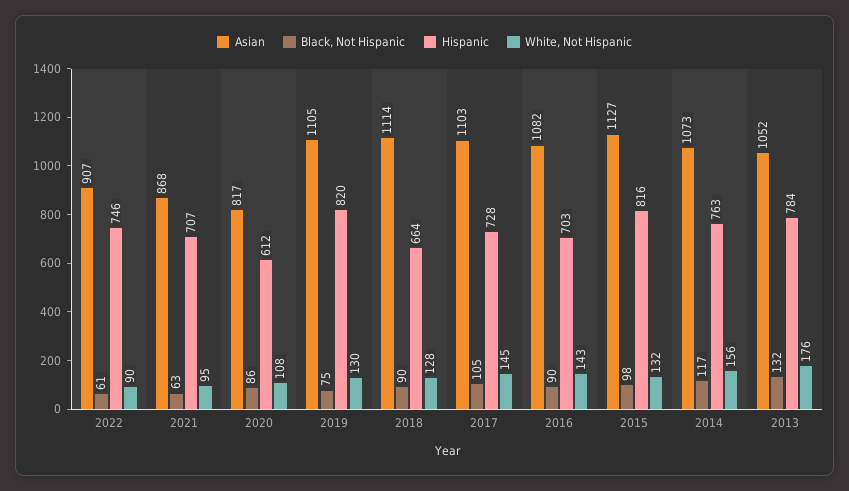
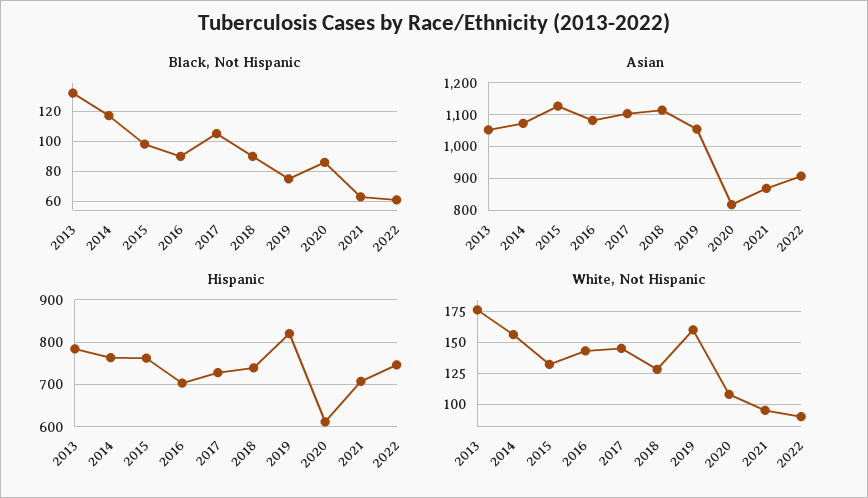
  {
    "Asian": {
      "2022": 907,
      "2021": 868,
      "2020": 817,
-     "2019": 1105,
+     "2019": 1060,
      "2018": 1114,
      "2017": 1103,
      "2016": 1082,
      "2015": 1127,
      "2014": 1073,
      "2013": 1052
    },
    "Black, Not Hispanic": {
      "2022": 61,
      "2021": 63,
      "2020": 86,
      "2019": 75,
      "2018": 90,
      "2017": 105,
      "2016": 90,
      "2015": 98,
      "2014": 117,
      "2013": 132
    },
    "Hispanic": {
      "2022": 746,
      "2021": 707,
      "2020": 612,
      "2019": 820,
-     "2018": 664,
+     "2018": 740,
      "2017": 728,
      "2016": 703,
-     "2015": 816,
+     "2015": 760,
      "2014": 763,
      "2013": 784
    },
    "White, Not Hispanic": {
      "2022": 90,
      "2021": 95,
      "2020": 108,
-     "2019": 130,
+     "2019": 160,
      "2018": 128,
      "2017": 145,
      "2016": 143,
      "2015": 132,
      "2014": 156,
      "2013": 176
    }
  }

